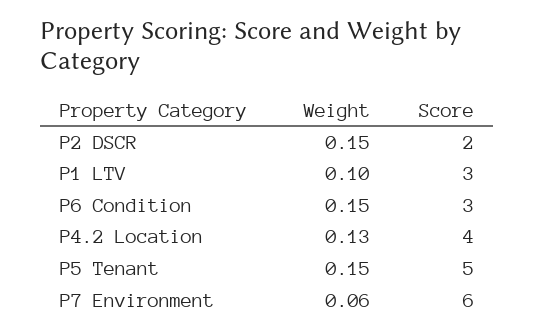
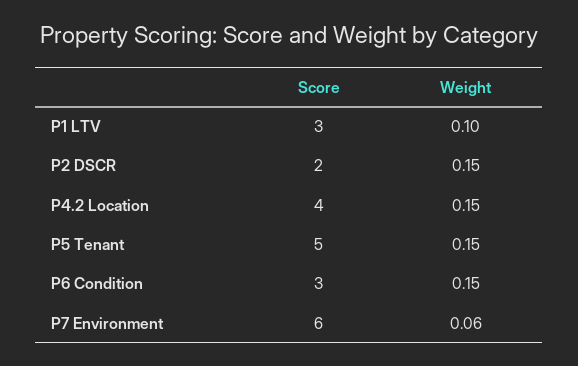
  {
    "Weight": {
      "P2 DSCR": 0.15,
      "P1 LTV": 0.1,
      "P6 Condition": 0.15,
-     "P4.2 Location": 0.13,
+     "P4.2 Location": 0.15,
      "P5 Tenant": 0.15,
      "P7 Environment": 0.06
    },
    "Score": {
      "P2 DSCR": 2,
      "P1 LTV": 3,
      "P6 Condition": 3,
      "P4.2 Location": 4,
      "P5 Tenant": 5,
      "P7 Environment": 6
    }
  }

